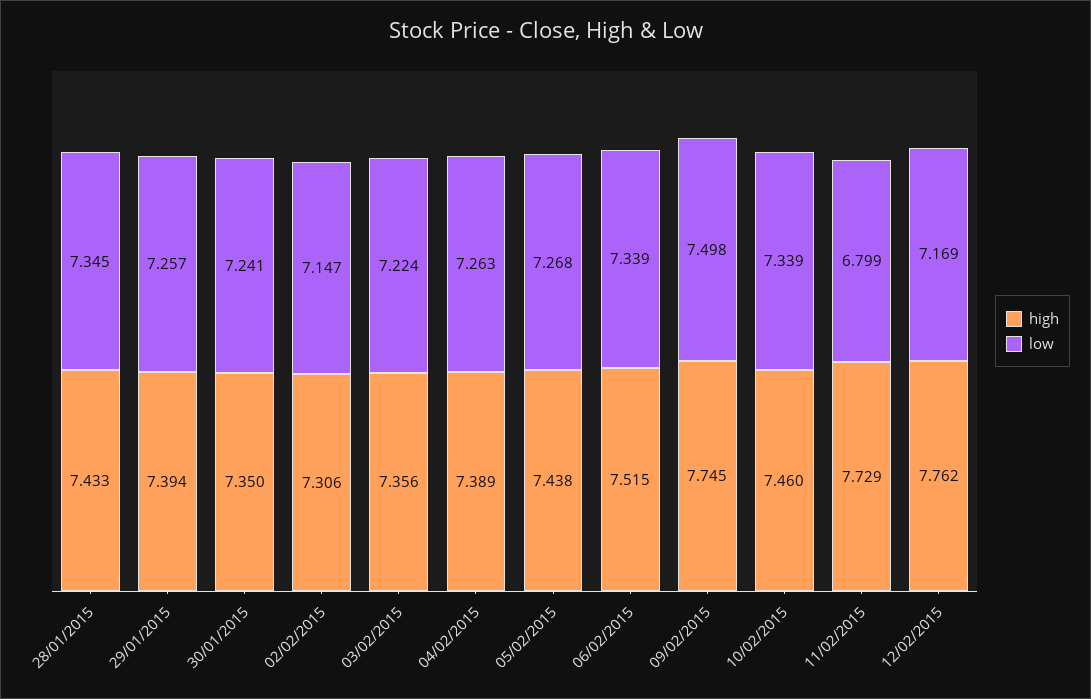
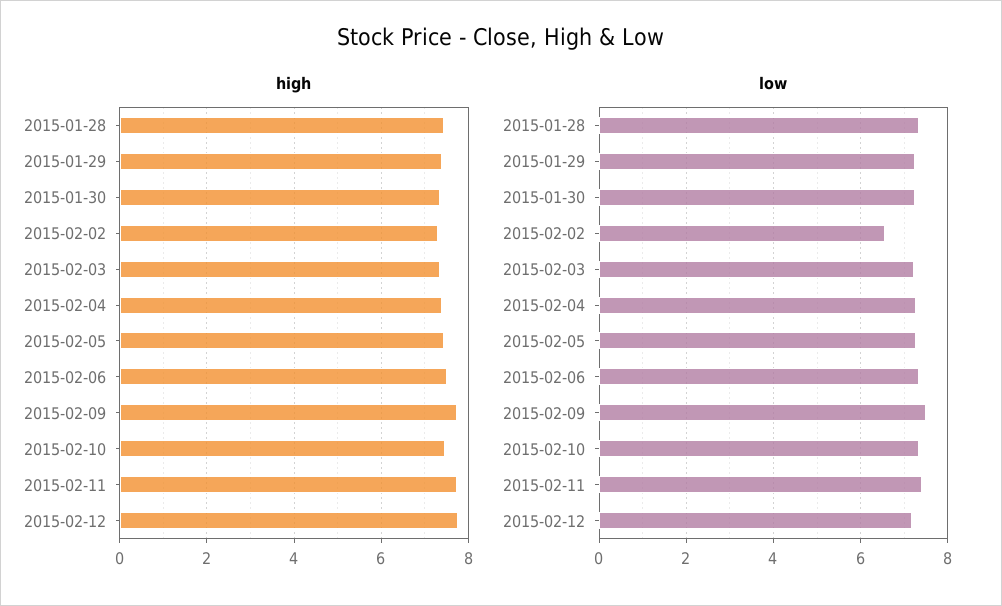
  {
    "high": {
      "28/01/2015": 7.433,
      "29/01/2015": 7.394,
      "30/01/2015": 7.35,
      "02/02/2015": 7.306,
      "03/02/2015": 7.356,
      "04/02/2015": 7.389,
      "05/02/2015": 7.438,
      "06/02/2015": 7.515,
      "09/02/2015": 7.745,
      "10/02/2015": 7.46,
      "11/02/2015": 7.729,
      "12/02/2015": 7.762
    },
    "low": {
      "28/01/2015": 7.345,
      "29/01/2015": 7.257,
      "30/01/2015": 7.241,
-     "02/02/2015": 7.147,
+     "02/02/2015": 6.6,
      "03/02/2015": 7.224,
      "04/02/2015": 7.263,
      "05/02/2015": 7.268,
      "06/02/2015": 7.339,
      "09/02/2015": 7.498,
      "10/02/2015": 7.339,
-     "11/02/2015": 6.799,
+     "11/02/2015": 7.4,
      "12/02/2015": 7.169
    }
  }

